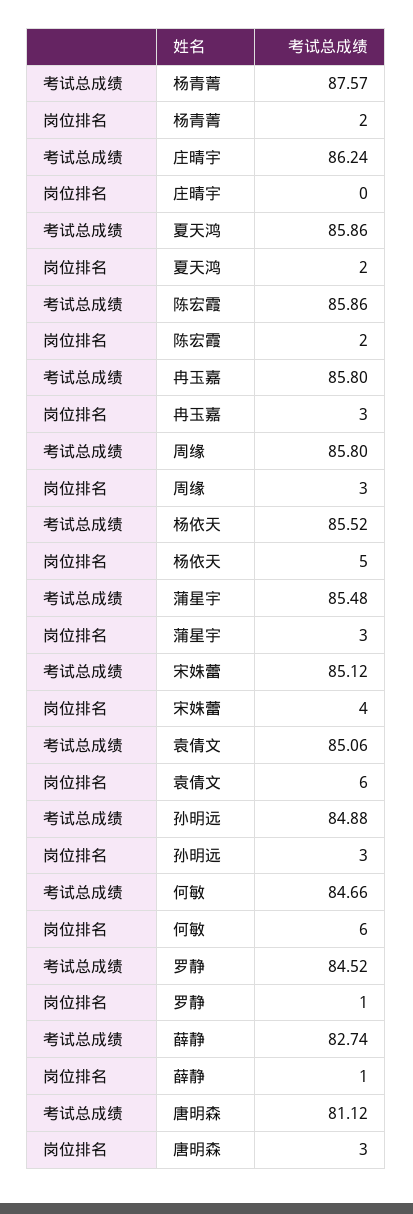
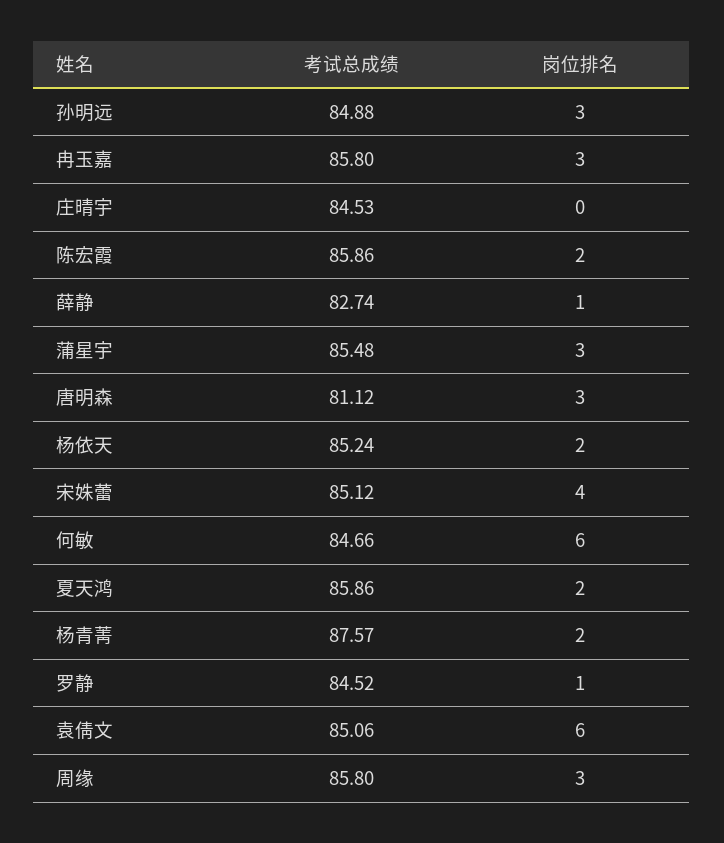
  {
    "考试总成绩": {
      "杨青菁": 87.57,
-     "庄晴宇": 86.24,
+     "庄晴宇": 84.53,
      "夏天鸿": 85.86,
      "陈宏霞": 85.86,
      "冉玉嘉": 85.8,
      "周缘": 85.8,
-     "杨依天": 85.52,
+     "杨依天": 85.24,
      "蒲星宇": 85.48,
      "宋姝蕾": 85.12,
      "袁倩文": 85.06,
      "孙明远": 84.88,
      "何敏": 84.66,
      "罗静": 84.52,
      "薛静": 82.74,
      "唐明森": 81.12
    },
    "岗位排名": {
      "杨青菁": 2,
      "庄晴宇": 0,
      "夏天鸿": 2,
      "陈宏霞": 2,
      "冉玉嘉": 3,
      "周缘": 3,
-     "杨依天": 5,
+     "杨依天": 2,
      "蒲星宇": 3,
      "宋姝蕾": 4,
      "袁倩文": 6,
      "孙明远": 3,
      "何敏": 6,
      "罗静": 1,
      "薛静": 1,
      "唐明森": 3
    }
  }

